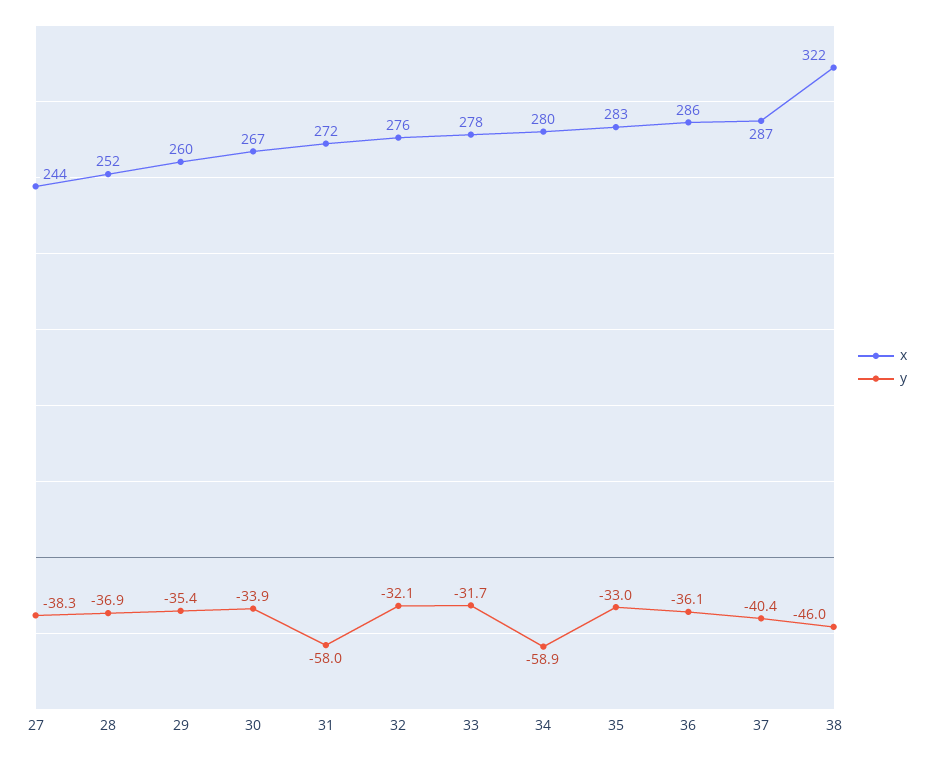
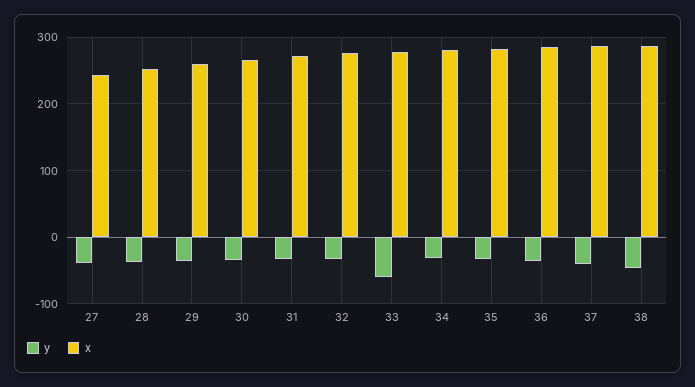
  {
    "x": {
      "27": 244,
      "28": 252,
      "29": 260,
      "30": 267,
      "31": 272,
      "32": 276,
      "33": 278,
      "34": 280,
      "35": 283,
      "36": 286,
      "37": 287,
-     "38": 322
+     "38": 290
    },
    "y": {
      "27": -38.3,
      "28": -36.9,
      "29": -35.4,
      "30": -33.9,
-     "31": -58,
+     "31": -30,
      "32": -32.1,
-     "33": -31.7,
+     "33": -60,
-     "34": -58.9,
+     "34": -30,
      "35": -33,
      "36": -36.1,
      "37": -40.4,
      "38": -46
    }
  }

